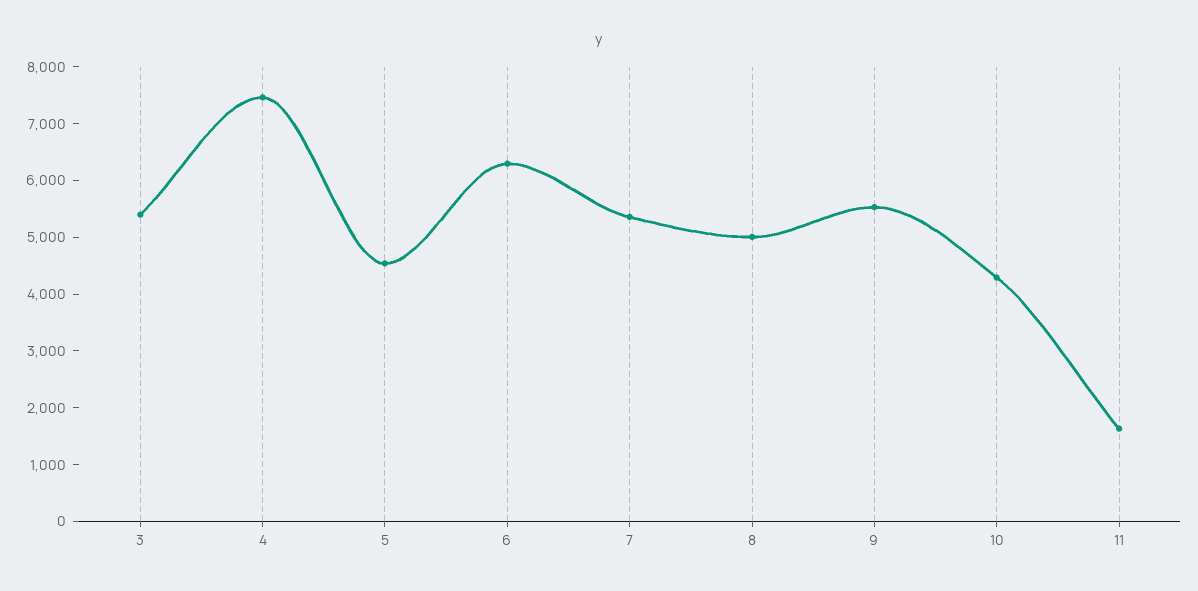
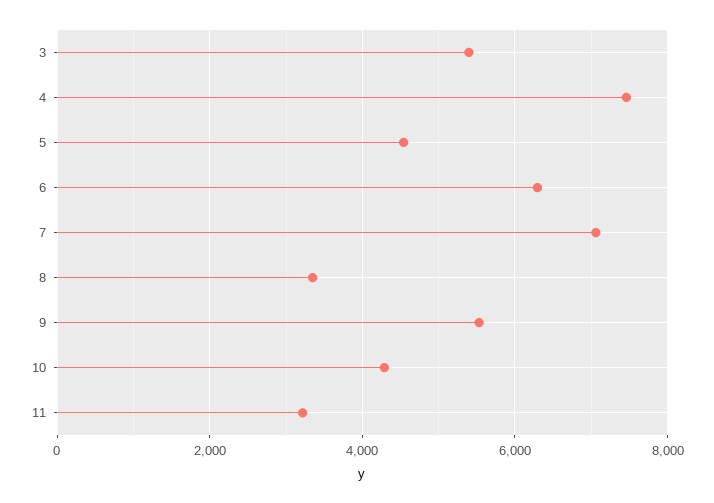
  {
    "3": 5400,
    "4": 7400,
    "5": 4600,
    "6": 6200,
-   "7": 5400,
+   "7": 7000,
-   "8": 5000,
+   "8": 3400,
    "9": 5600,
    "10": 4200,
-   "11": 1600
+   "11": 3200
  }

